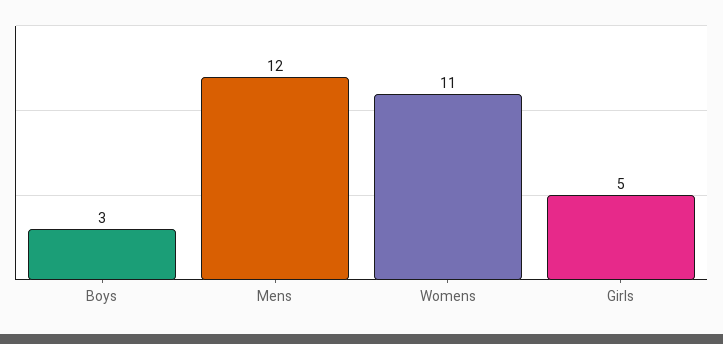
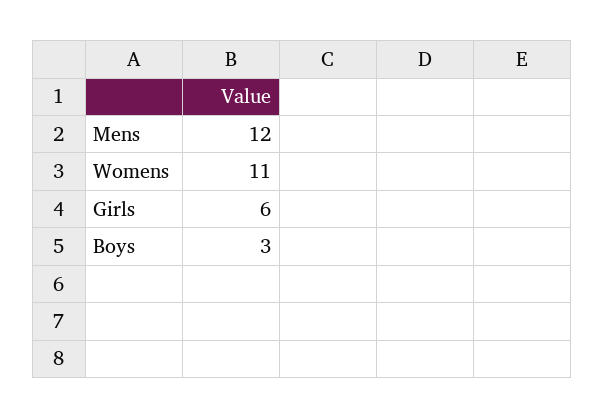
  {
    "Boys": 3,
    "Mens": 12,
    "Womens": 11,
-   "Girls": 5
+   "Girls": 6
  }

